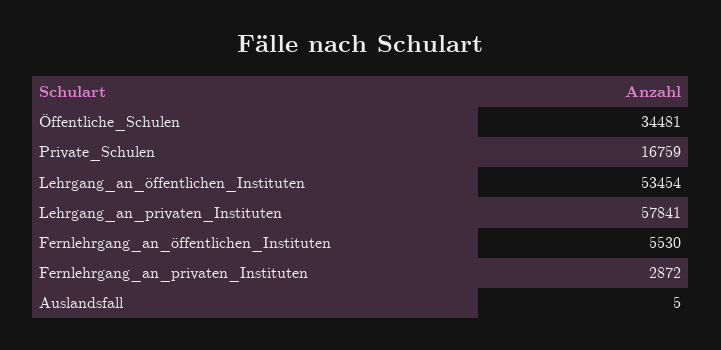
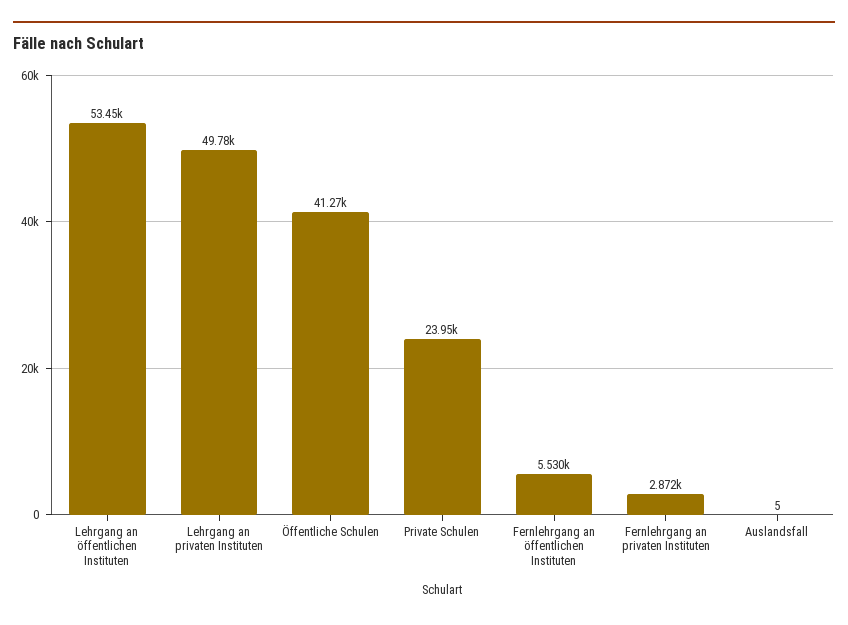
  {
-   "Öffentliche_Schulen": 34481,
+   "Öffentliche_Schulen": 41270,
-   "Private_Schulen": 16759,
+   "Private_Schulen": 23950,
    "Lehrgang_an_öffentlichen_Instituten": 53454,
-   "Lehrgang_an_privaten_Instituten": 57841,
+   "Lehrgang_an_privaten_Instituten": 49780,
    "Fernlehrgang_an_öffentlichen_Instituten": 5530,
    "Fernlehrgang_an_privaten_Instituten": 2872,
    "Auslandsfall": 5
  }

